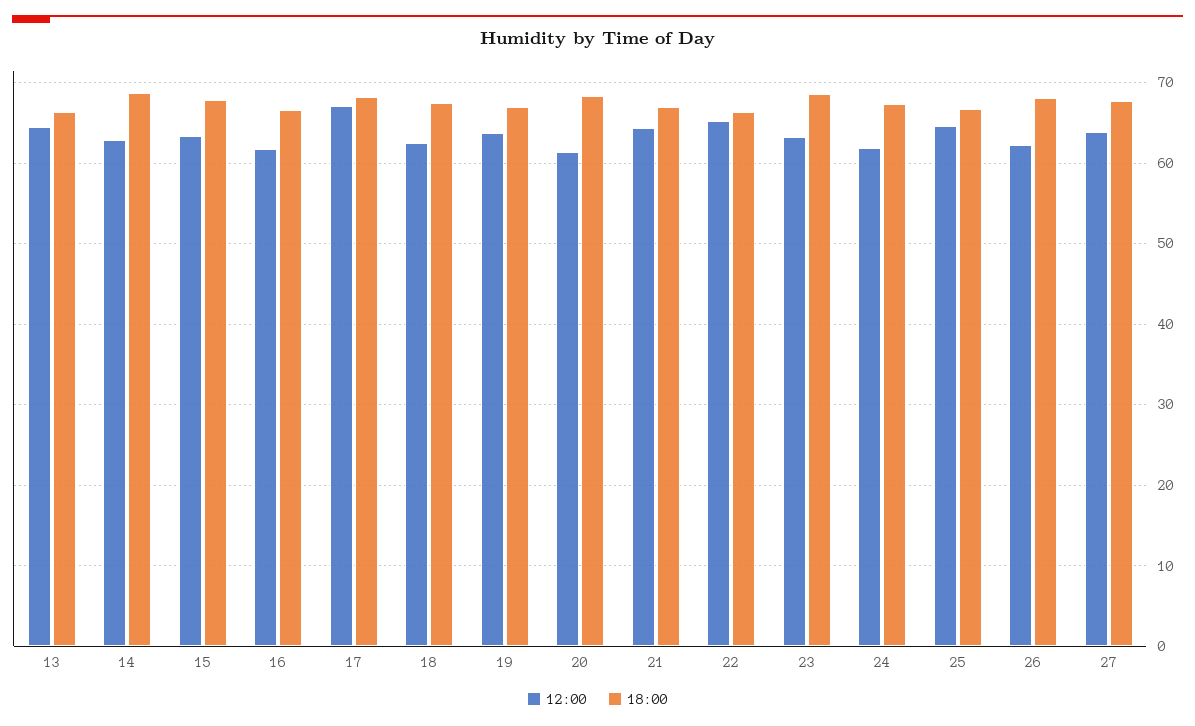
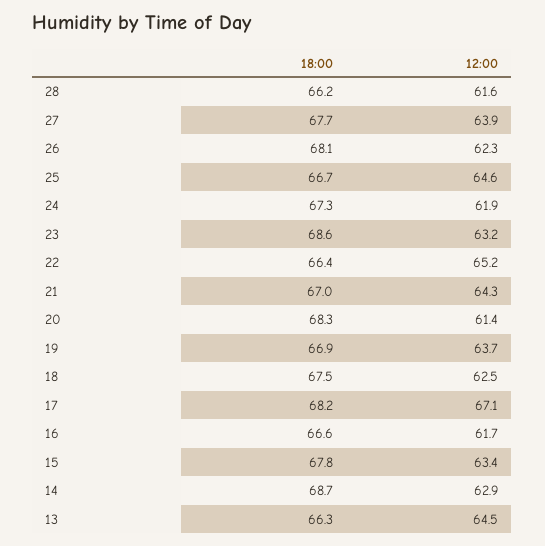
  {
    "12:00": {
      "13": 64.5,
      "14": 62.9,
      "15": 63.4,
      "16": 61.7,
      "17": 67.1,
      "18": 62.5,
      "19": 63.7,
      "20": 61.4,
      "21": 64.3,
      "22": 65.2,
      "23": 63.2,
      "24": 61.9,
      "25": 64.6,
      "26": 62.3,
-     "27": 63.9
+     "27": 63.9,
+     "28": 61.6
    },
    "18:00": {
      "13": 66.3,
      "14": 68.7,
      "15": 67.8,
      "16": 66.6,
      "17": 68.2,
      "18": 67.5,
      "19": 66.9,
      "20": 68.3,
      "21": 67,
      "22": 66.4,
      "23": 68.6,
      "24": 67.3,
      "25": 66.7,
      "26": 68.1,
-     "27": 67.7
+     "27": 67.7,
+     "28": 66.2
    }
  }

